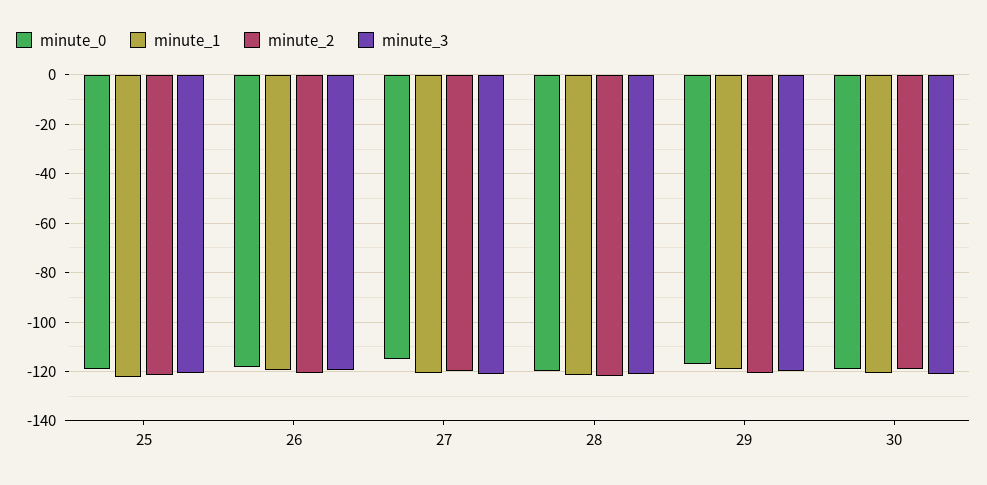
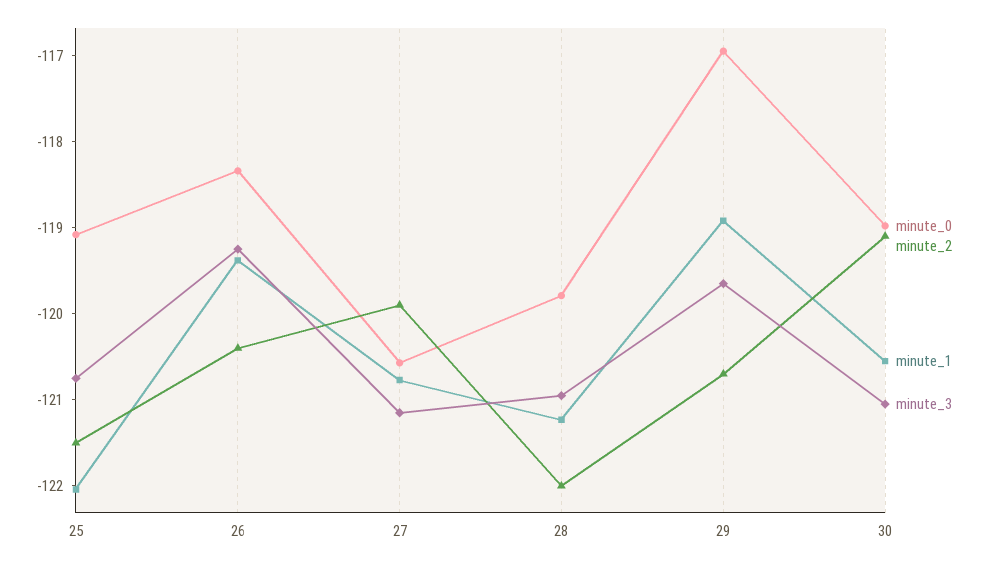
  {
    "minute_0": {
      "25": -119,
      "26": -118.4,
-     "27": -115,
+     "27": -120.6,
      "28": -119.8,
      "29": -117,
      "30": -119
    },
    "minute_1": {
      "25": -122,
      "26": -119.4,
      "27": -120.8,
      "28": -121.2,
      "29": -119,
      "30": -120.6
    },
    "minute_2": {
      "25": -121.6,
      "26": -120.4,
      "27": -120,
      "28": -122,
      "29": -120.8,
      "30": -119.2
    },
    "minute_3": {
      "25": -120.8,
      "26": -119.2,
      "27": -121.2,
      "28": -121,
      "29": -119.6,
      "30": -121
    }
  }

